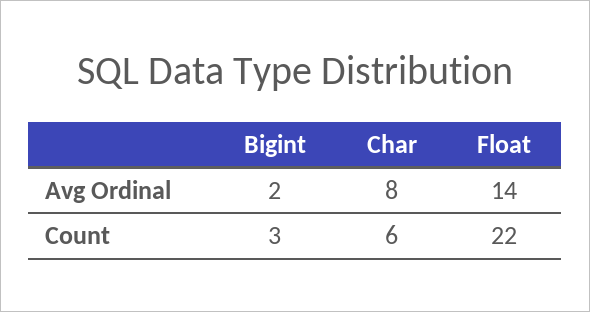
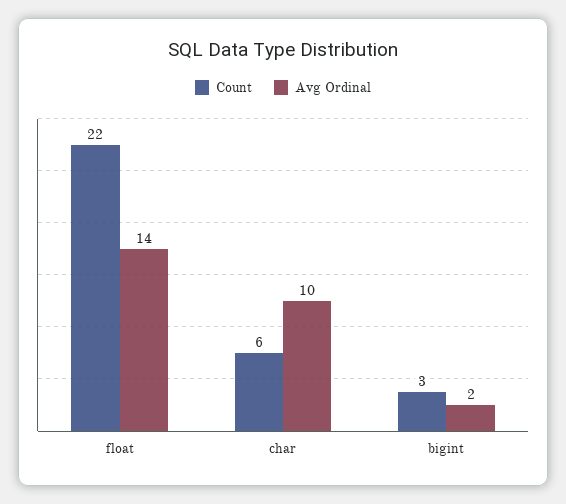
  {
    "Avg Ordinal": {
      "Bigint": 2,
-     "Char": 8,
+     "Char": 10,
      "Float": 14
    },
    "Count": {
      "Bigint": 3,
      "Char": 6,
      "Float": 22
    }
  }

